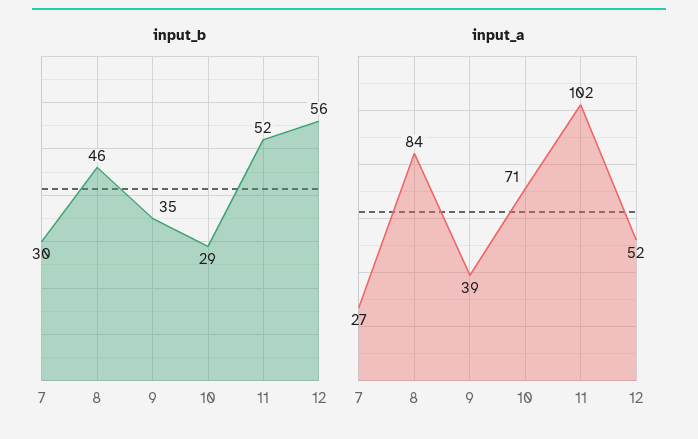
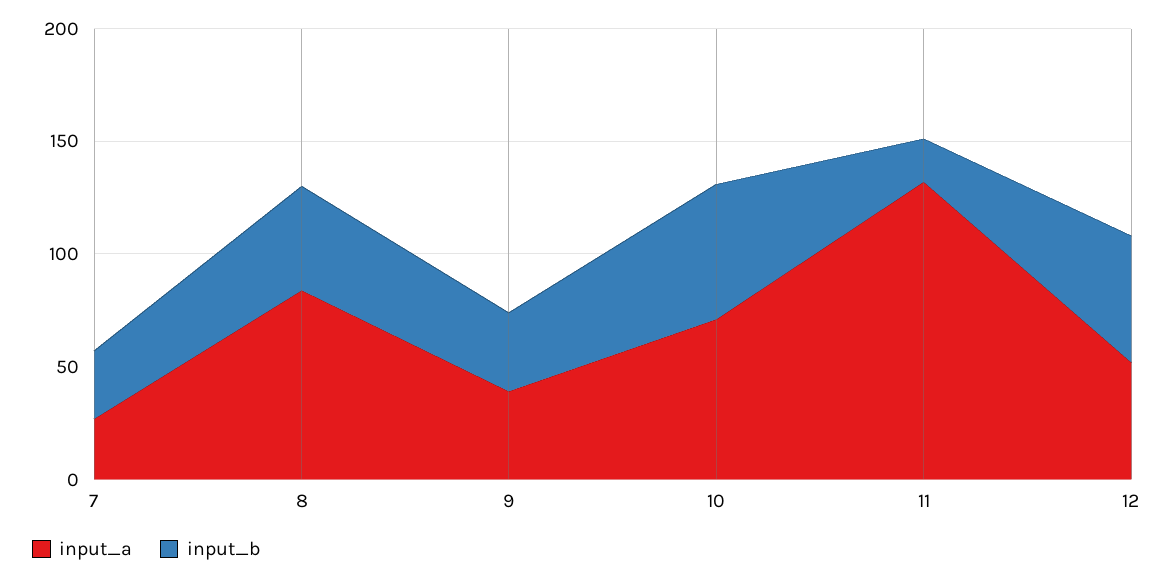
  {
    "input_b": {
      "7": 30,
      "8": 46,
      "9": 35,
-     "10": 29,
+     "10": 60,
-     "11": 52,
+     "11": 20,
      "12": 56
    },
    "input_a": {
      "7": 27,
      "8": 84,
      "9": 39,
      "10": 71,
-     "11": 102,
+     "11": 130,
      "12": 52
    }
  }

